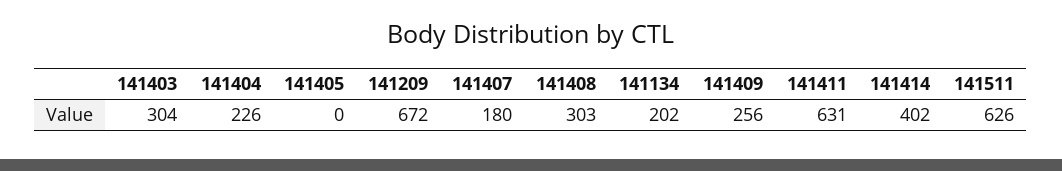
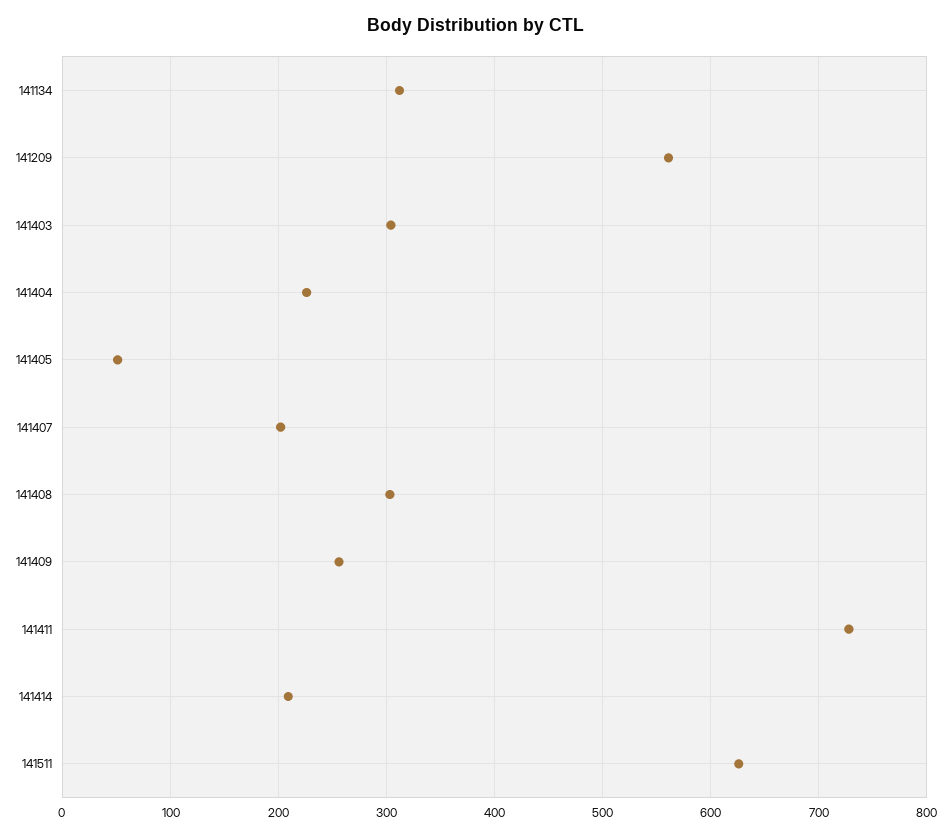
  {
    "141403": 304,
    "141404": 226,
-   "141405": 0,
+   "141405": 50,
-   "141209": 672,
+   "141209": 560,
-   "141407": 180,
+   "141407": 200,
    "141408": 303,
-   "141134": 202,
+   "141134": 310,
    "141409": 256,
-   "141411": 631,
+   "141411": 730,
-   "141414": 402,
+   "141414": 210,
    "141511": 626
  }

